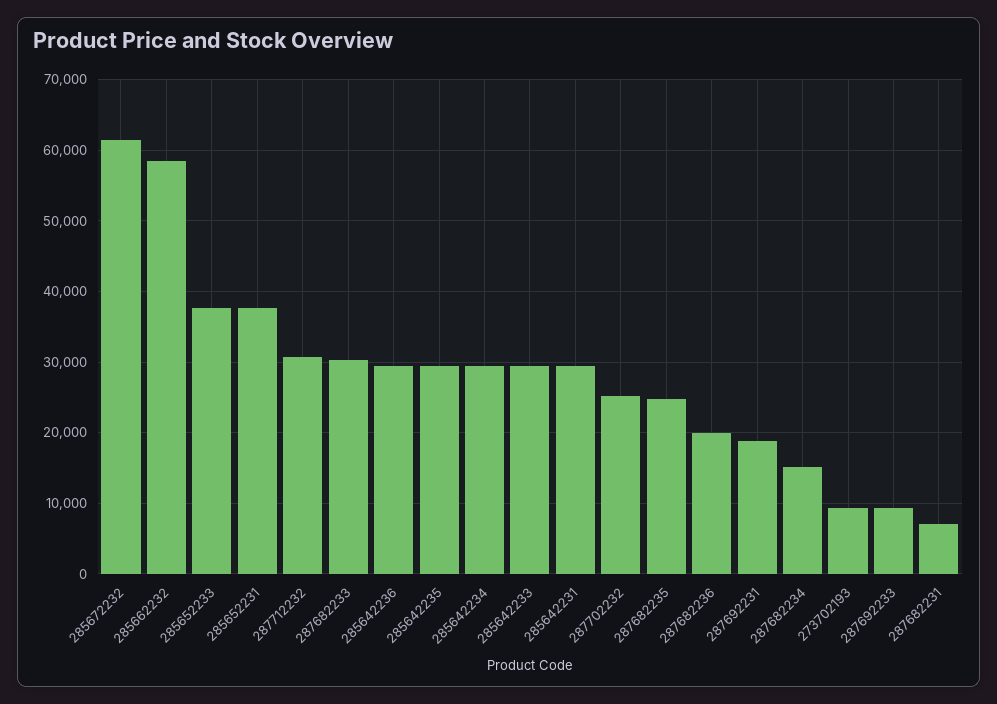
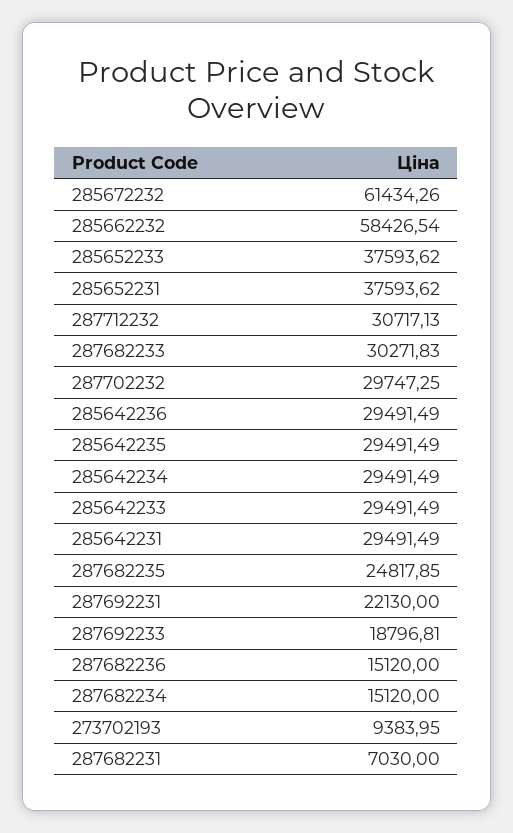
  {
    "285672232": 61434.26,
    "285662232": 58426.54,
    "285652233": 37593.62,
    "285652231": 37593.62,
    "287712232": 30717.13,
    "287682233": 30271.83,
    "285642236": 29491.49,
    "285642235": 29491.49,
    "285642234": 29491.49,
    "285642233": 29491.49,
    "285642231": 29491.49,
-   "287702232": 25000,
+   "287702232": 29747.25,
    "287682235": 24817.85,
-   "287682236": 20000,
+   "287682236": 15120,
-   "287692231": 19000,
+   "287692231": 22130,
    "287682234": 15120,
    "273702193": 9383.95,
-   "287692233": 9000,
+   "287692233": 18796.81,
    "287682231": 7030
  }

